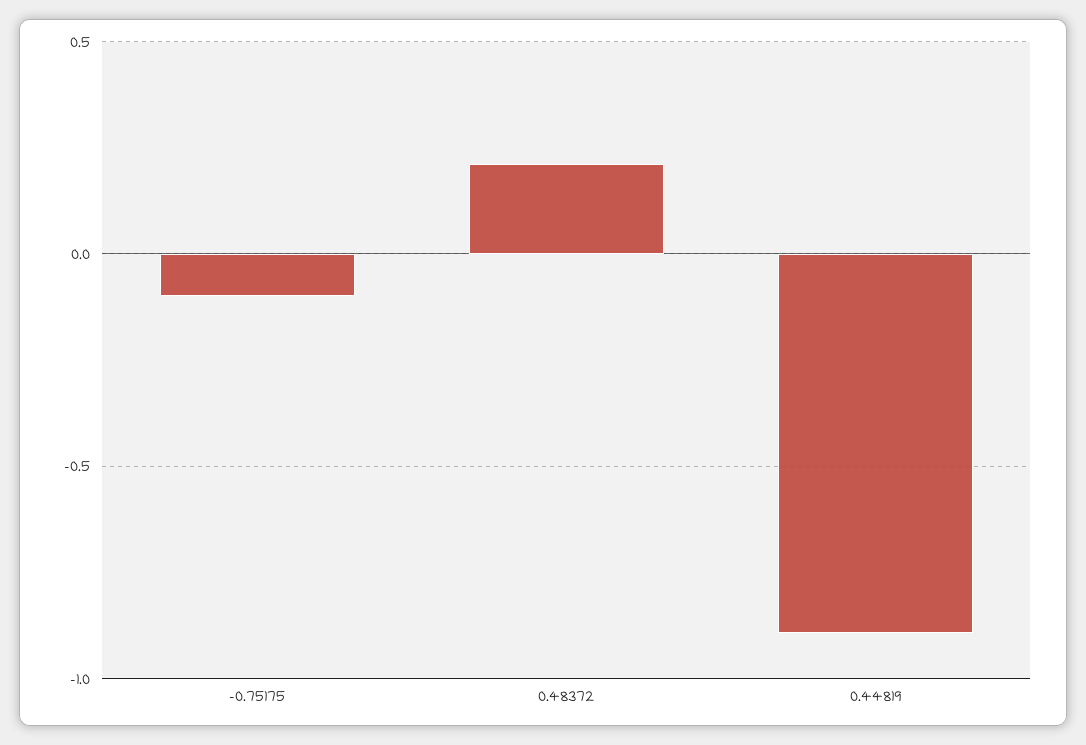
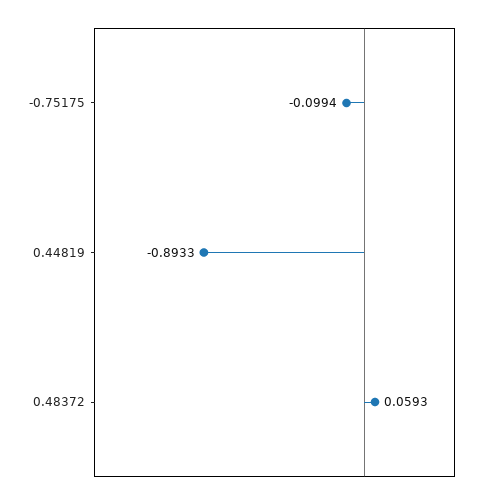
  {
    "-0.75175": -0.0994,
-   "0.48372": 0.2,
+   "0.48372": 0.0593,
    "0.44819": -0.8933
  }

